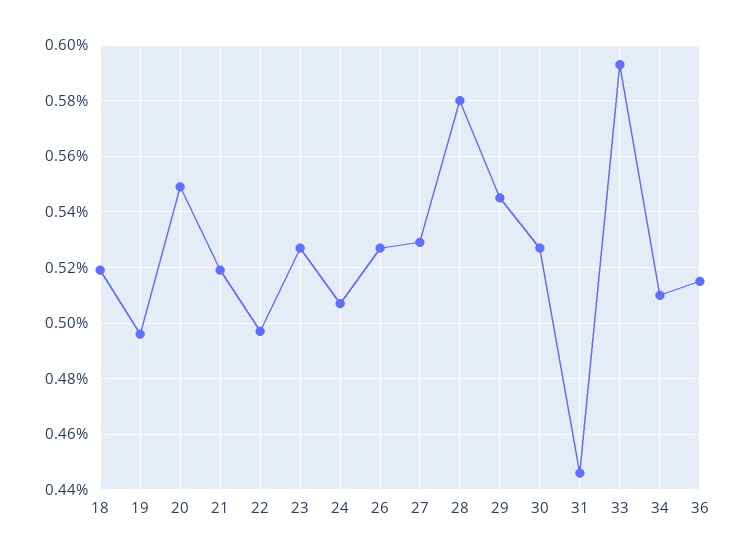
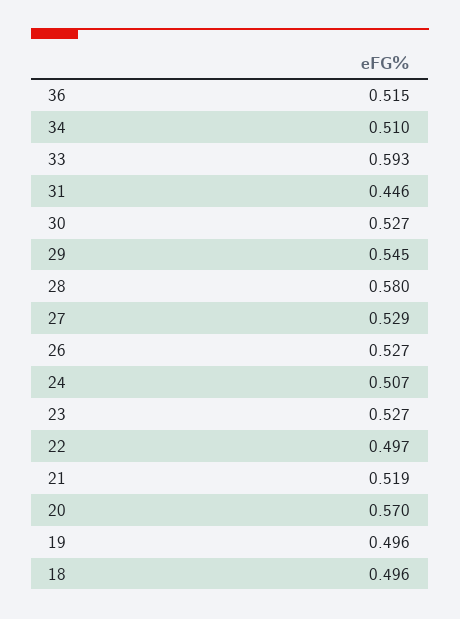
  {
-   "18": 0.52,
+   "18": 0.496,
    "19": 0.496,
-   "20": 0.55,
+   "20": 0.57,
    "21": 0.519,
    "22": 0.497,
    "23": 0.527,
    "24": 0.507,
    "26": 0.527,
    "27": 0.529,
    "28": 0.58,
    "29": 0.545,
    "30": 0.527,
    "31": 0.446,
    "33": 0.593,
    "34": 0.51,
    "36": 0.515
  }

